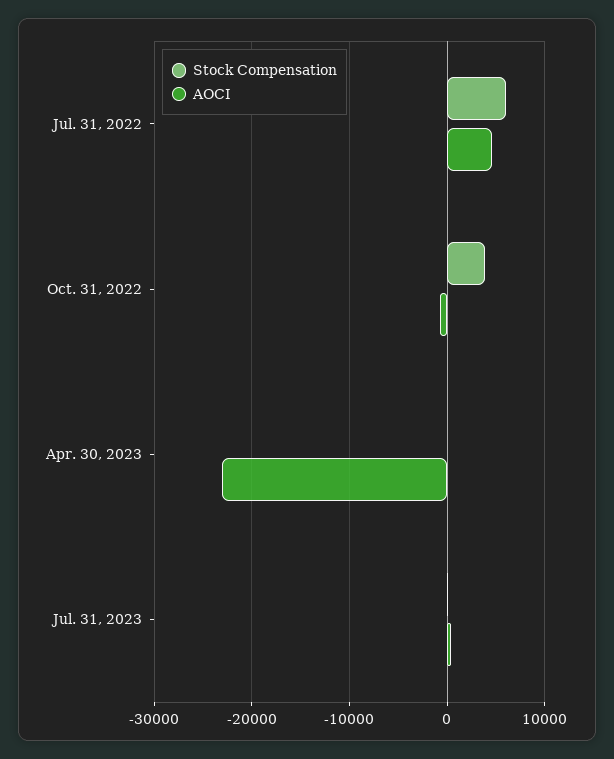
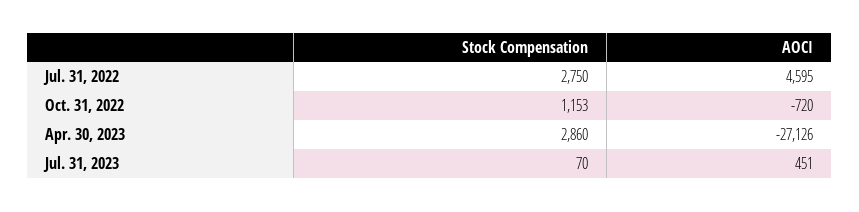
  {
    "Stock Compensation": {
-     "Jul. 31, 2022": 6000,
+     "Jul. 31, 2022": 2750,
-     "Oct. 31, 2022": 4000,
+     "Oct. 31, 2022": 1153,
-     "Apr. 30, 2023": 0,
+     "Apr. 30, 2023": 2860,
      "Jul. 31, 2023": 70
    },
    "AOCI": {
      "Jul. 31, 2022": 4595,
      "Oct. 31, 2022": -720,
-     "Apr. 30, 2023": -23000,
+     "Apr. 30, 2023": -27126,
      "Jul. 31, 2023": 451
    }
  }

